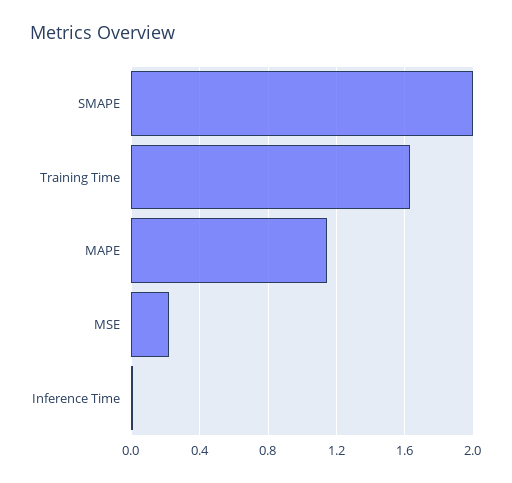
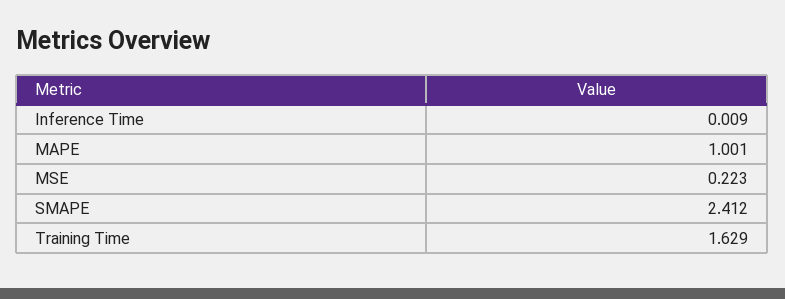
  {
-   "SMAPE": 2,
+   "SMAPE": 2.412,
    "Training Time": 1.629,
-   "MAPE": 1.15,
+   "MAPE": 1.001,
    "MSE": 0.223,
    "Inference Time": 0.009
  }

